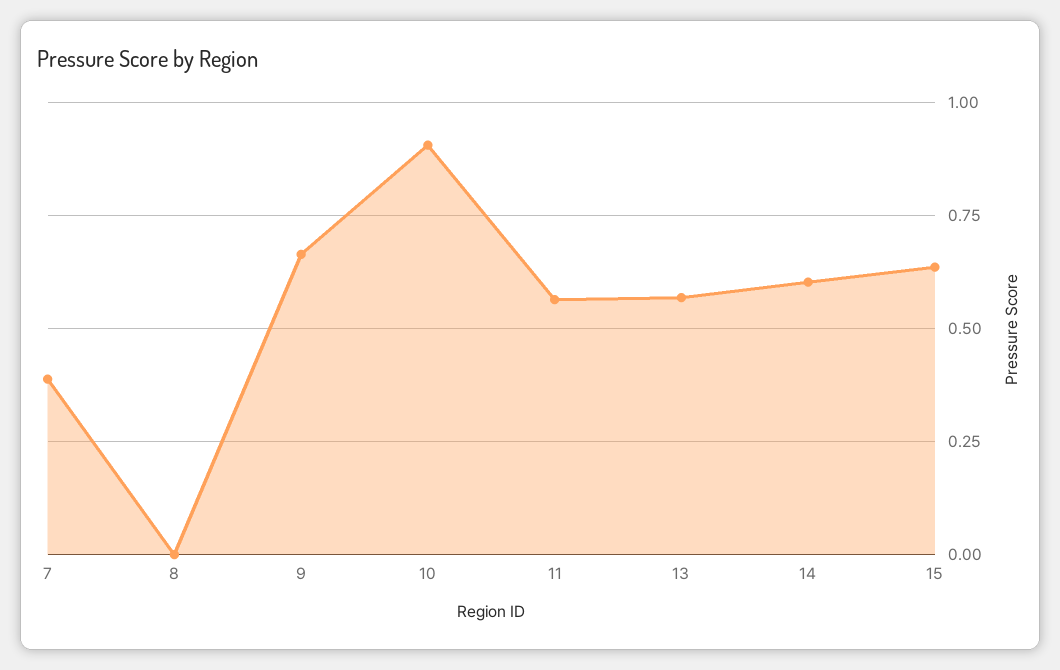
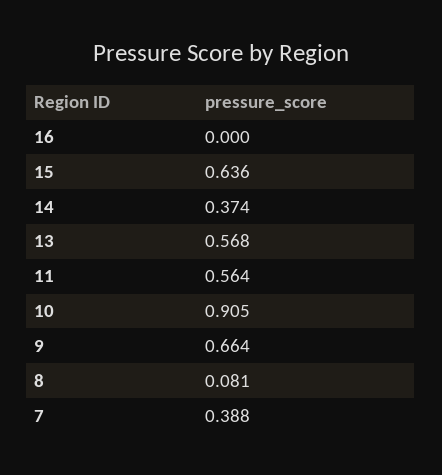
  {
    "7": 0.388,
-   "8": 0,
+   "8": 0.081,
    "9": 0.664,
    "10": 0.905,
    "11": 0.564,
    "13": 0.568,
-   "14": 0.6,
+   "14": 0.374,
-   "15": 0.636
+   "15": 0.636,
+   "16": 0
  }

